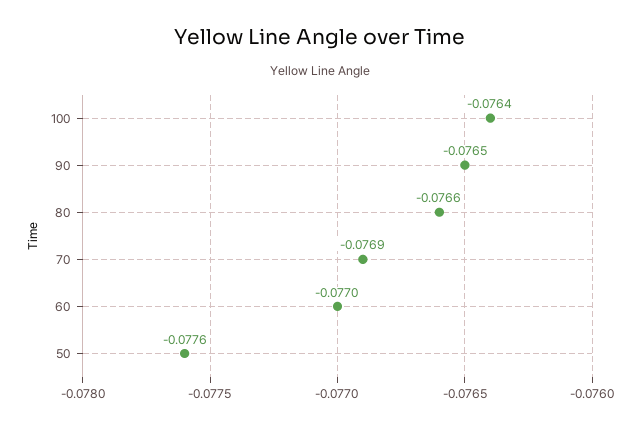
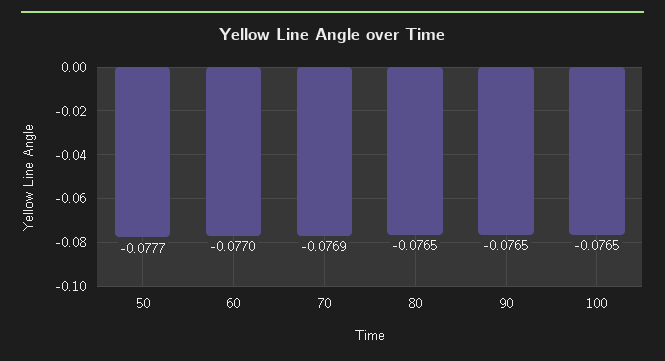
  {
-   "100": -0.0764,
+   "100": -0.0765,
    "90": -0.0765,
-   "80": -0.0766,
+   "80": -0.0765,
    "70": -0.0769,
    "60": -0.077,
-   "50": -0.0776
+   "50": -0.0777
  }

